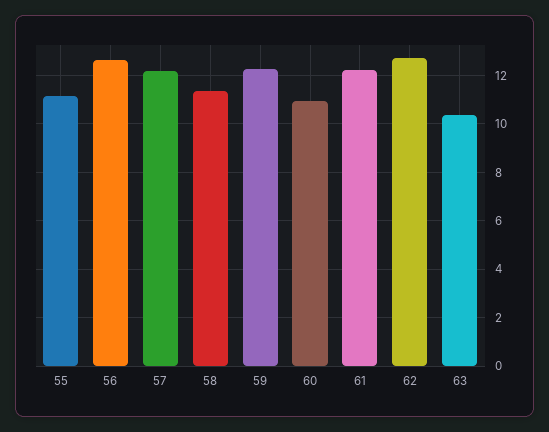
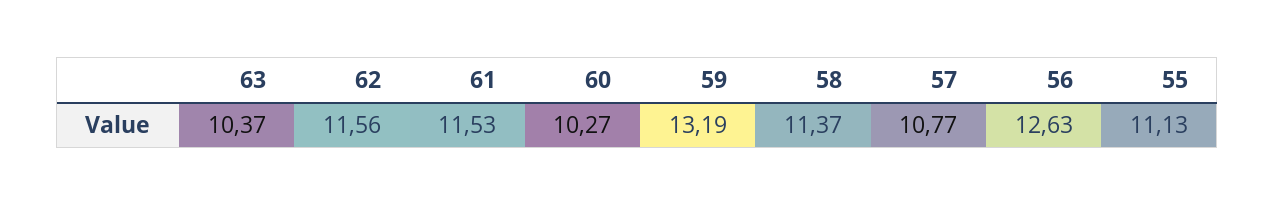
  {
    "55": 11.13,
    "56": 12.63,
-   "57": 12.25,
+   "57": 10.77,
    "58": 11.37,
-   "59": 12.25,
+   "59": 13.19,
-   "60": 11,
+   "60": 10.27,
-   "61": 12.25,
+   "61": 11.53,
-   "62": 12.75,
+   "62": 11.56,
    "63": 10.37
  }

